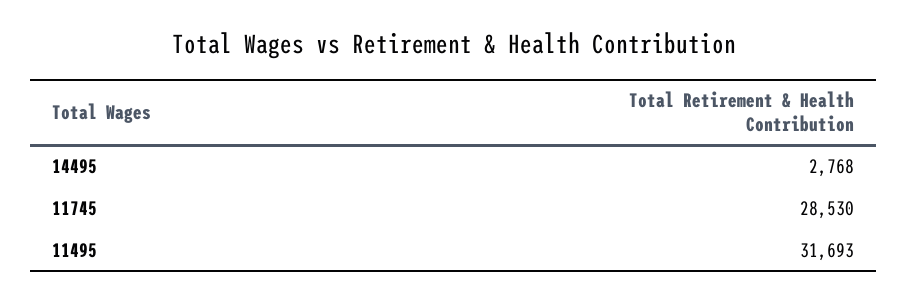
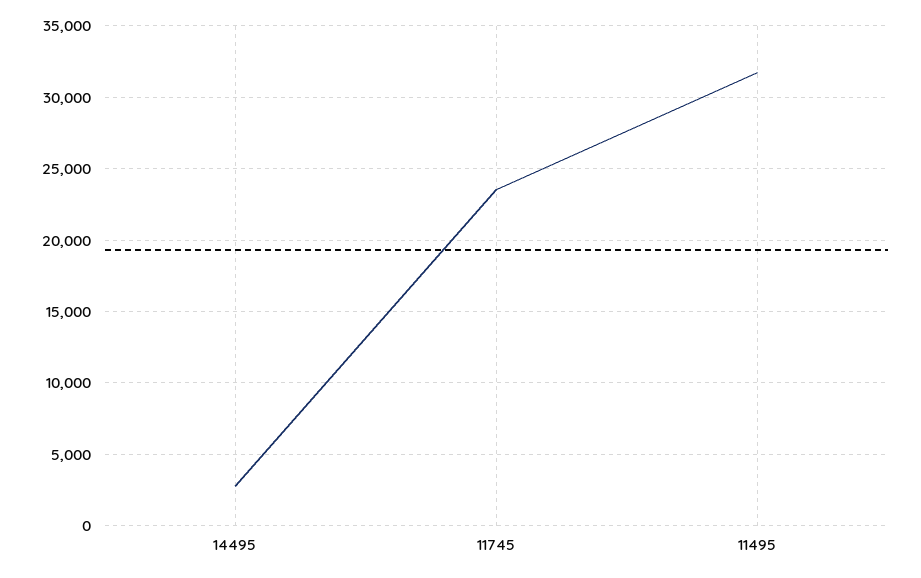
  {
    "14495": 2768,
-   "11745": 28530,
+   "11745": 23500,
    "11495": 31693
  }

